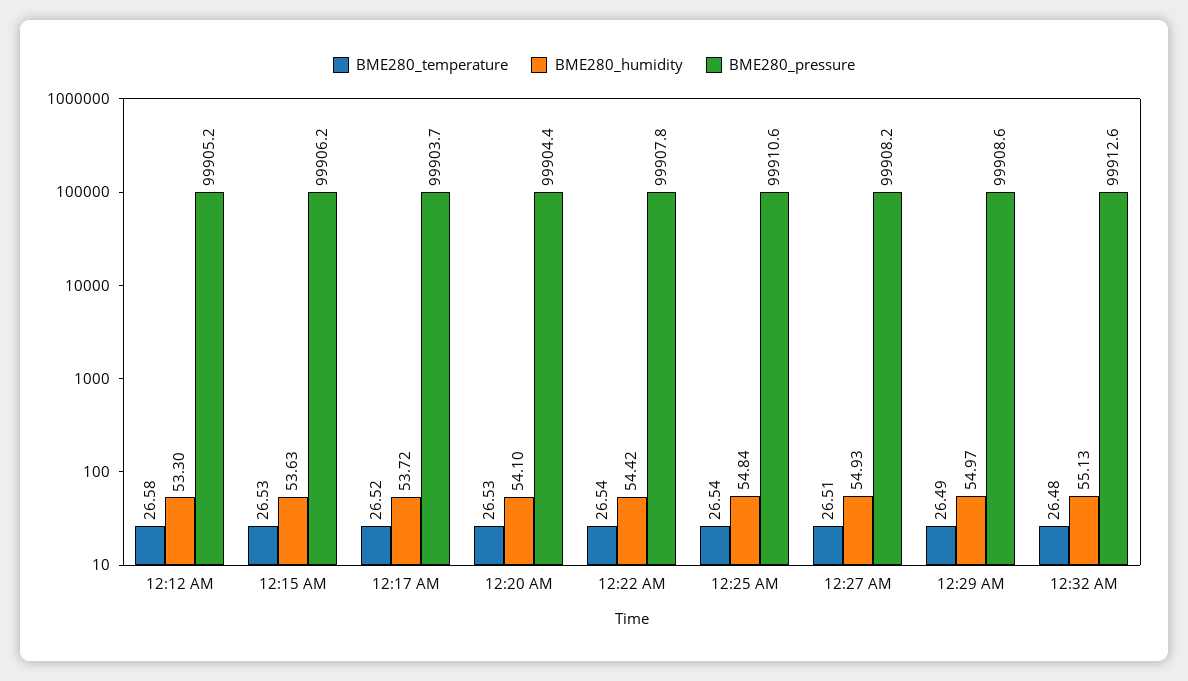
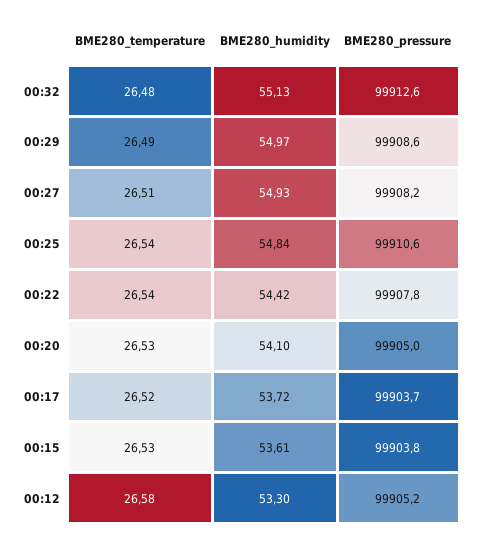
  {
    "BME280_temperature": {
      "12:12 AM": 26.58,
      "12:15 AM": 26.53,
      "12:17 AM": 26.52,
      "12:20 AM": 26.53,
      "12:22 AM": 26.54,
      "12:25 AM": 26.54,
      "12:27 AM": 26.51,
      "12:29 AM": 26.49,
      "12:32 AM": 26.48
    },
    "BME280_humidity": {
      "12:12 AM": 53.3,
-     "12:15 AM": 53.63,
+     "12:15 AM": 53.61,
      "12:17 AM": 53.72,
      "12:20 AM": 54.1,
      "12:22 AM": 54.42,
      "12:25 AM": 54.84,
      "12:27 AM": 54.93,
      "12:29 AM": 54.97,
      "12:32 AM": 55.13
    },
    "BME280_pressure": {
      "12:12 AM": 99905.2,
-     "12:15 AM": 99906.2,
+     "12:15 AM": 99903.8,
      "12:17 AM": 99903.7,
-     "12:20 AM": 99904.4,
+     "12:20 AM": 99905,
      "12:22 AM": 99907.8,
      "12:25 AM": 99910.6,
      "12:27 AM": 99908.2,
      "12:29 AM": 99908.6,
      "12:32 AM": 99912.6
    }
  }

